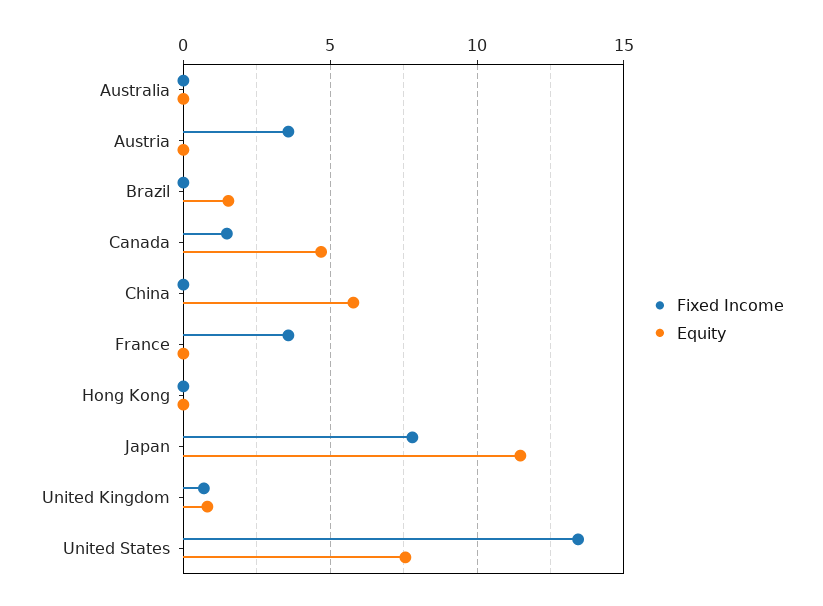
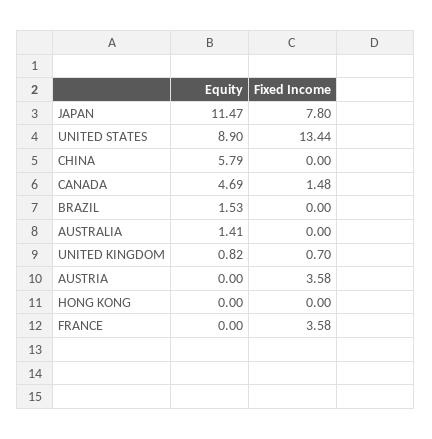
  {
    "Fixed Income": {
      "Australia": 0,
      "Austria": 3.58,
      "Brazil": 0,
      "Canada": 1.48,
      "China": 0,
      "France": 3.58,
      "Hong Kong": 0,
      "Japan": 7.8,
      "United Kingdom": 0.7,
      "United States": 13.44
    },
    "Equity": {
-     "Australia": 0,
+     "Australia": 1.41,
      "Austria": 0,
      "Brazil": 1.53,
      "Canada": 4.69,
      "China": 5.79,
      "France": 0,
      "Hong Kong": 0,
      "Japan": 11.47,
      "United Kingdom": 0.82,
-     "United States": 7.5
+     "United States": 8.9
    }
  }

